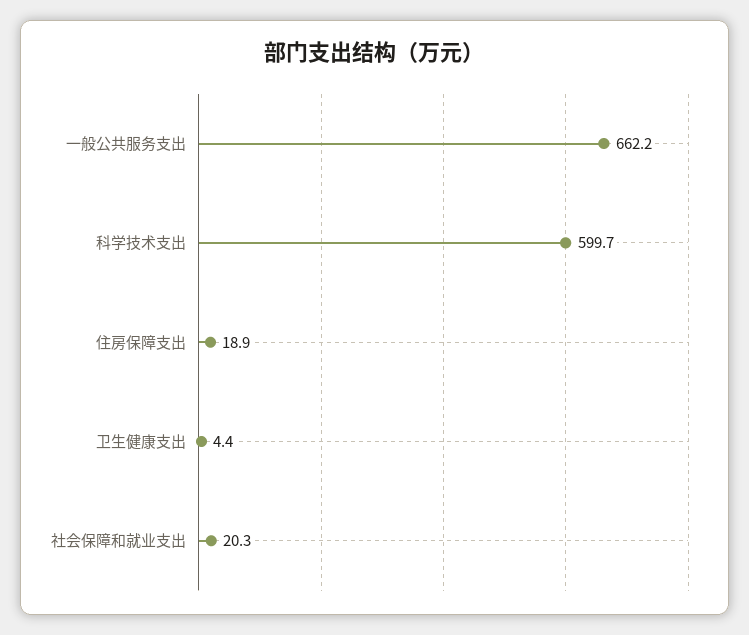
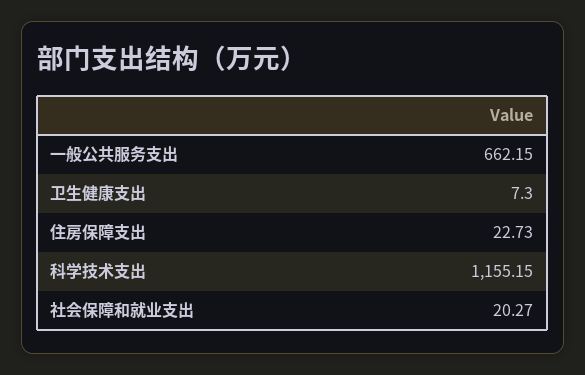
  {
    "一般公共服务支出": 662.15,
-   "科学技术支出": 599.7,
+   "科学技术支出": 1155.15,
-   "住房保障支出": 18.9,
+   "住房保障支出": 22.73,
-   "卫生健康支出": 4.4,
+   "卫生健康支出": 7.3,
    "社会保障和就业支出": 20.27
  }

